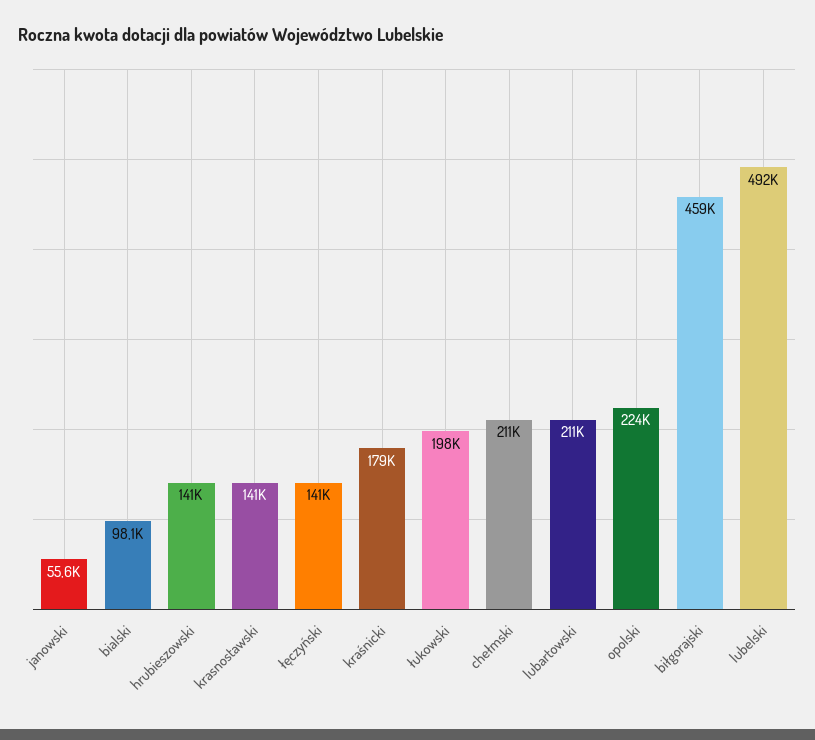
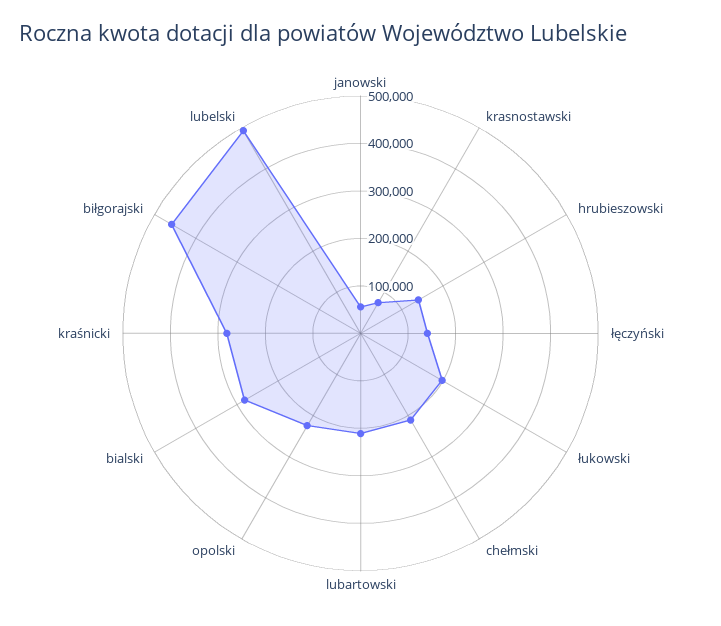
  {
    "janowski": 55600,
-   "bialski": 98100,
+   "bialski": 280000,
    "hrubieszowski": 141000,
-   "krasnostawski": 141000,
+   "krasnostawski": 80000,
    "łęczyński": 141000,
-   "kraśnicki": 179000,
+   "kraśnicki": 280000,
    "łukowski": 198000,
    "chełmski": 211000,
    "lubartowski": 211000,
    "opolski": 224000,
    "biłgorajski": 459000,
    "lubelski": 492000
  }

